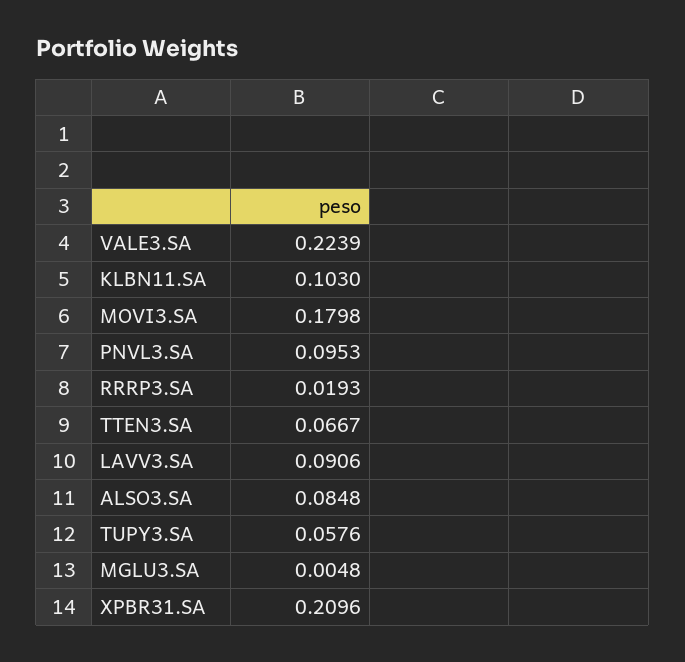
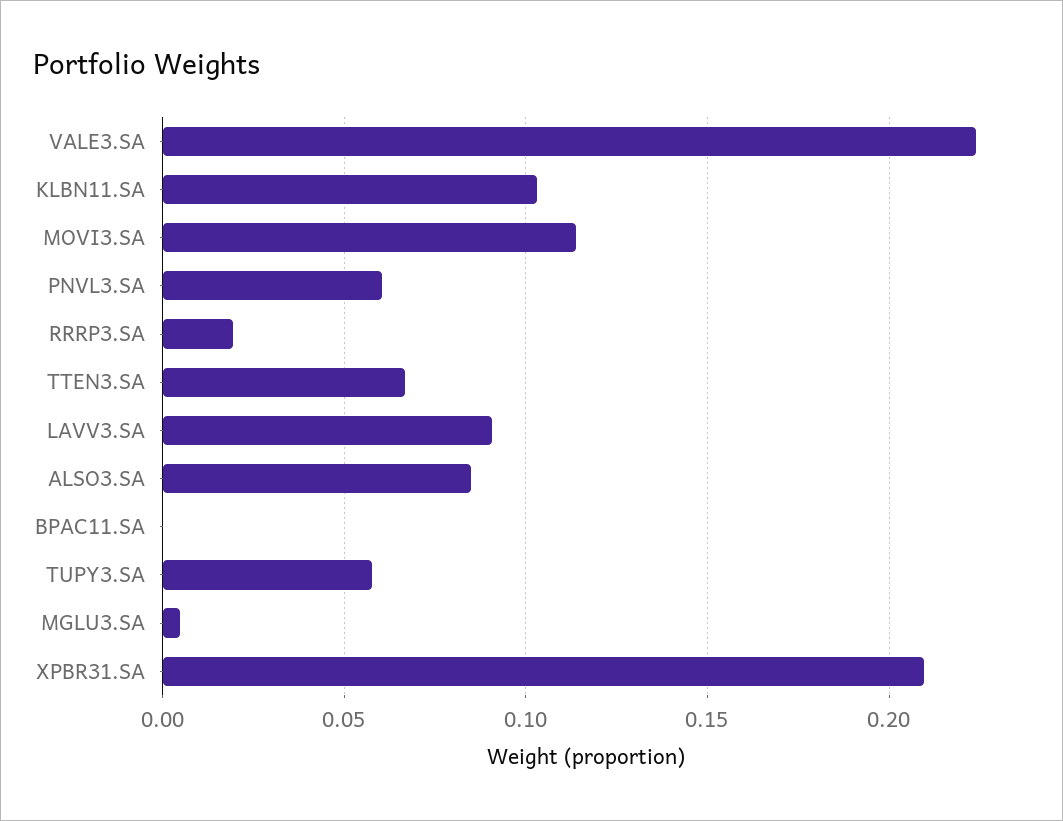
  {
    "VALE3.SA": 0.2239,
    "KLBN11.SA": 0.103,
-   "MOVI3.SA": 0.1798,
+   "MOVI3.SA": 0.115,
-   "PNVL3.SA": 0.0953,
+   "PNVL3.SA": 0.06,
    "RRRP3.SA": 0.0193,
    "TTEN3.SA": 0.0667,
    "LAVV3.SA": 0.0906,
    "ALSO3.SA": 0.0848,
    "TUPY3.SA": 0.0576,
    "MGLU3.SA": 0.0048,
-   "XPBR31.SA": 0.2096
+   "XPBR31.SA": 0.2096,
+   "BPAC11.SA": 0
  }

